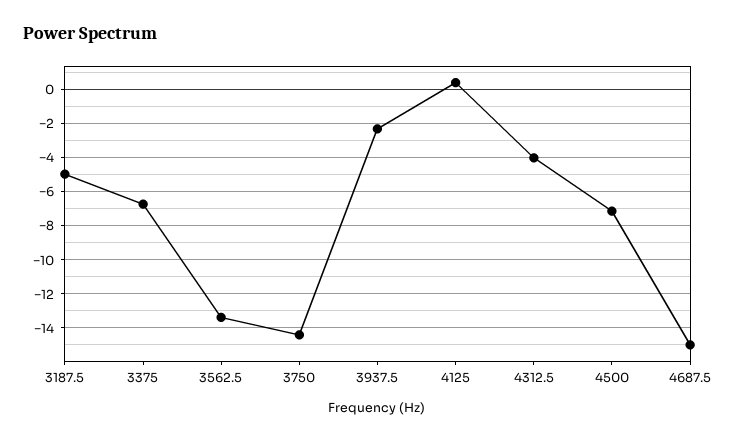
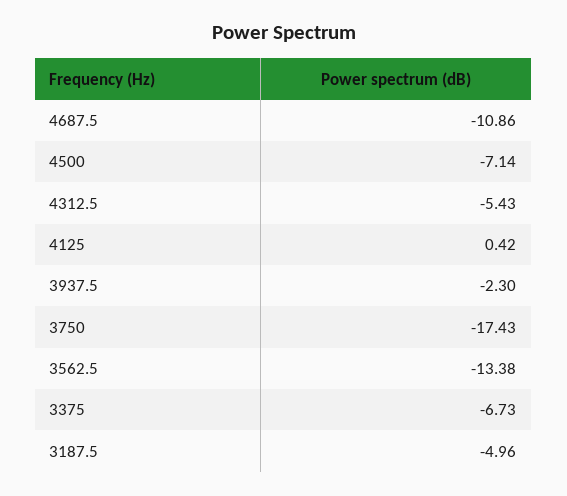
  {
    "3187.5": -4.96,
    "3375": -6.73,
    "3562.5": -13.38,
-   "3750": -14.5,
+   "3750": -17.43,
    "3937.5": -2.3,
    "4125": 0.42,
-   "4312.5": -4,
+   "4312.5": -5.43,
    "4500": -7.14,
-   "4687.5": -15
+   "4687.5": -10.86
  }

